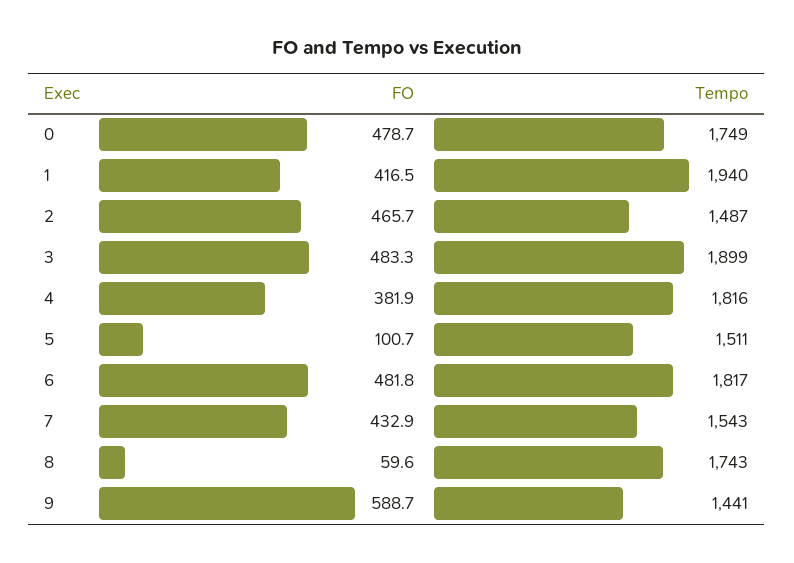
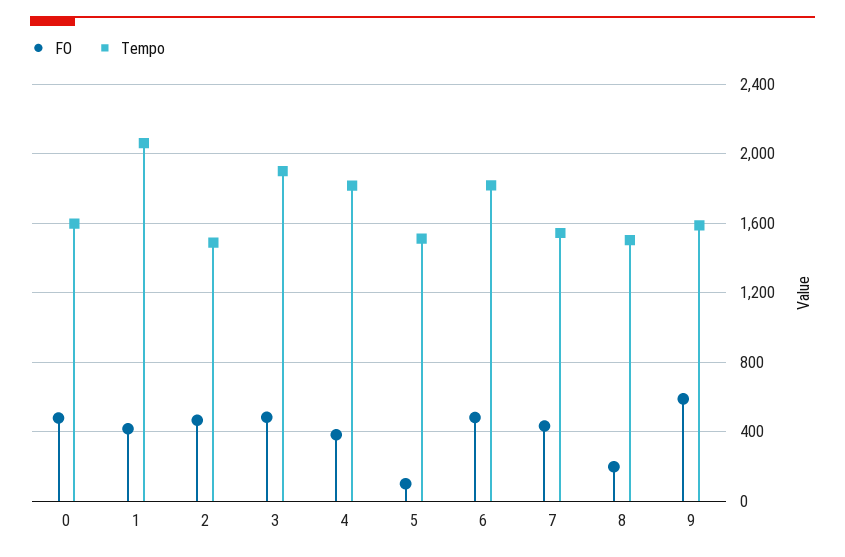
  {
    "FO": {
      "0": 478.7,
      "1": 416.5,
      "2": 465.7,
      "3": 483.3,
      "4": 381.9,
      "5": 100.7,
      "6": 481.8,
      "7": 432.9,
-     "8": 59.6,
+     "8": 200,
      "9": 588.7
    },
    "Tempo": {
-     "0": 1749,
+     "0": 1600,
-     "1": 1940,
+     "1": 2050,
      "2": 1487,
      "3": 1899,
      "4": 1816,
      "5": 1511,
      "6": 1817,
      "7": 1543,
-     "8": 1743,
+     "8": 1500,
-     "9": 1441
+     "9": 1600
    }
  }

